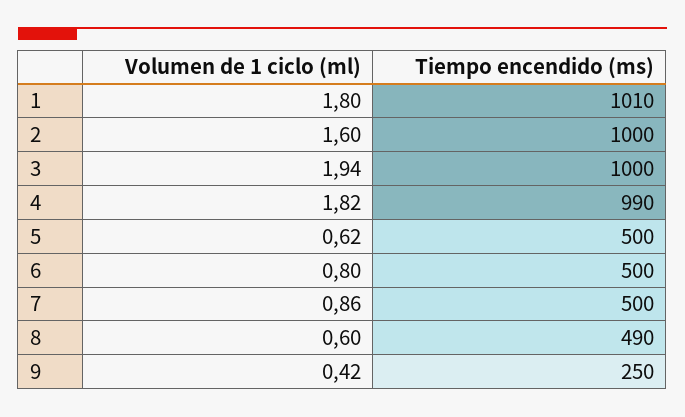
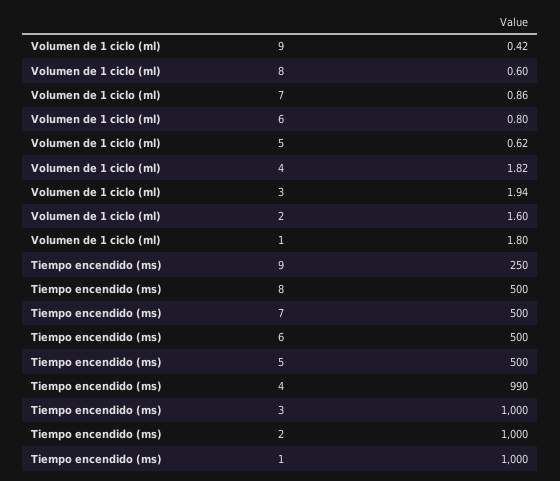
  {
    "Volumen de 1 ciclo (ml)": {
      "1": 1.8,
      "2": 1.6,
      "3": 1.94,
      "4": 1.82,
      "5": 0.62,
      "6": 0.8,
      "7": 0.86,
      "8": 0.6,
      "9": 0.42
    },
    "Tiempo encendido (ms)": {
-     "1": 1010,
+     "1": 1000,
      "2": 1000,
      "3": 1000,
      "4": 990,
      "5": 500,
      "6": 500,
      "7": 500,
-     "8": 490,
+     "8": 500,
      "9": 250
    }
  }

